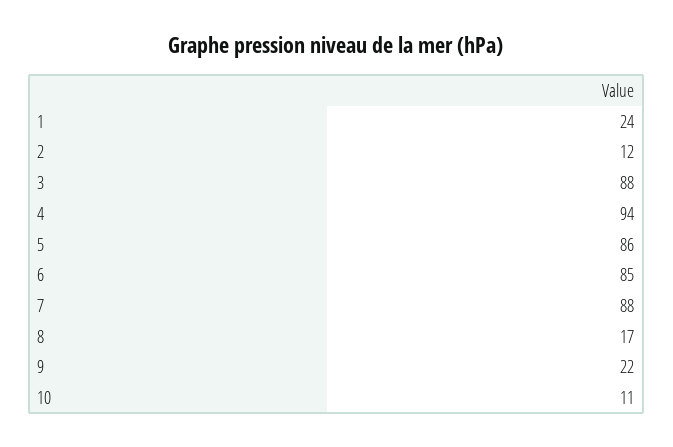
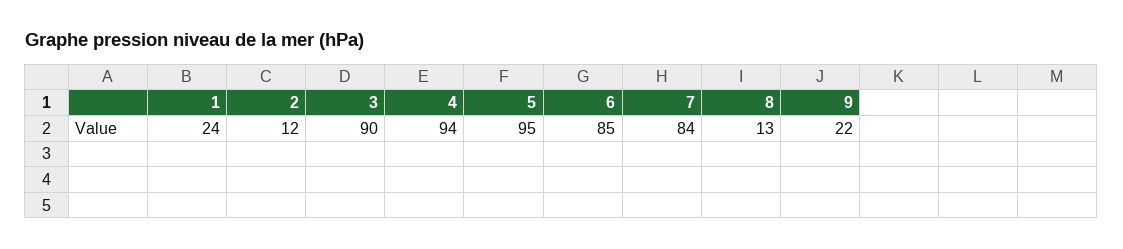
  {
    "1": 24,
    "2": 12,
-   "3": 88,
+   "3": 90,
    "4": 94,
-   "5": 86,
+   "5": 95,
    "6": 85,
-   "7": 88,
+   "7": 84,
-   "8": 17,
+   "8": 13,
-   "9": 22,
+   "9": 22
-   "10": 11
  }

